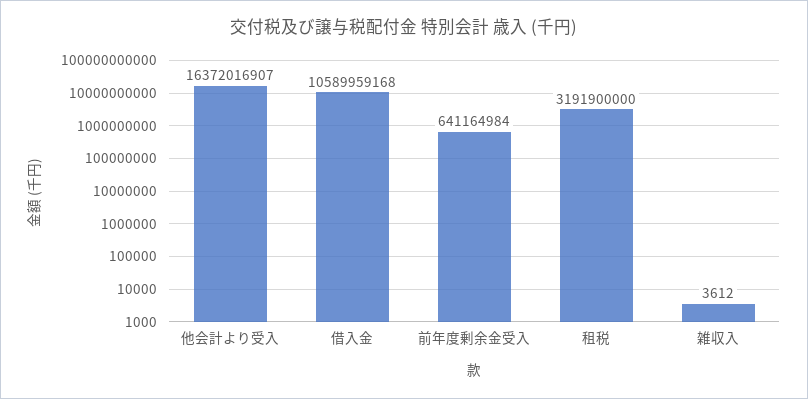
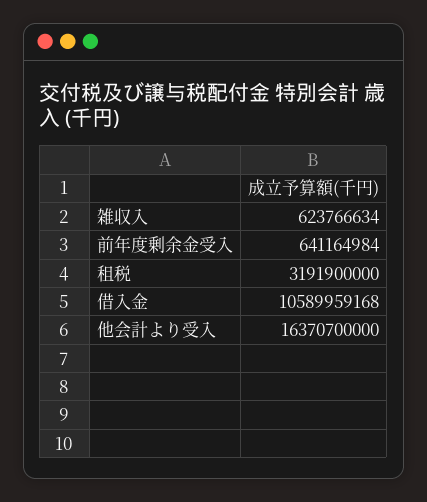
  {
-   "他会計より受入": 16372016907,
+   "他会計より受入": 16370700000,
    "借入金": 10589959168,
    "前年度剰余金受入": 641164984,
    "租税": 3191900000,
-   "雑収入": 3612
+   "雑収入": 623766634
  }

